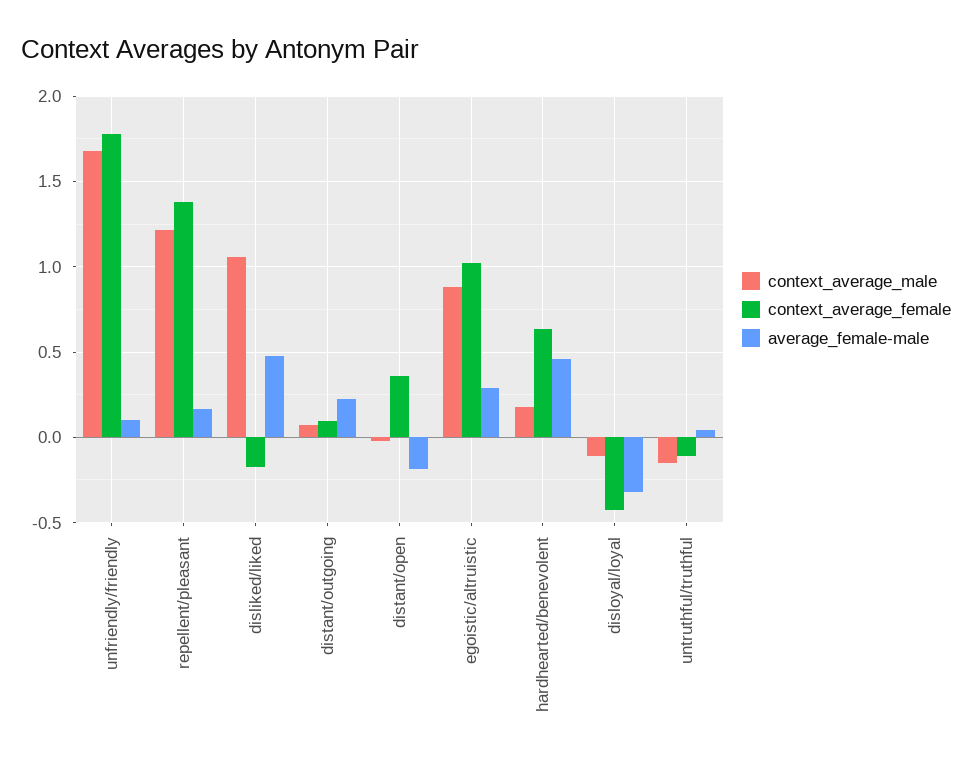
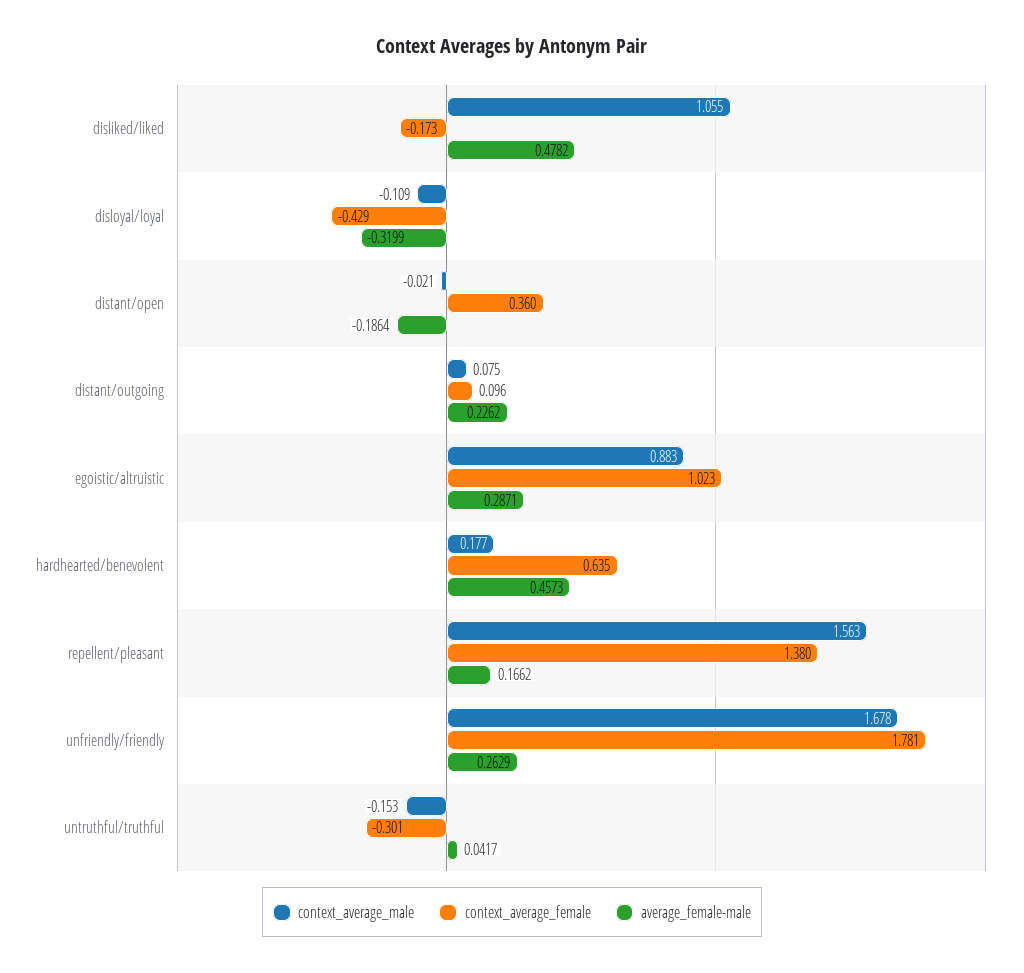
  {
    "context_average_male": {
      "unfriendly/friendly": 1.678,
-     "repellent/pleasant": 1.2,
+     "repellent/pleasant": 1.563,
      "disliked/liked": 1.055,
      "distant/outgoing": 0.075,
      "distant/open": -0.021,
      "egoistic/altruistic": 0.883,
      "hardhearted/benevolent": 0.177,
      "disloyal/loyal": -0.109,
      "untruthful/truthful": -0.153
    },
    "context_average_female": {
      "unfriendly/friendly": 1.781,
      "repellent/pleasant": 1.38,
      "disliked/liked": -0.173,
      "distant/outgoing": 0.096,
      "distant/open": 0.36,
      "egoistic/altruistic": 1.023,
      "hardhearted/benevolent": 0.635,
      "disloyal/loyal": -0.429,
-     "untruthful/truthful": -0.1
+     "untruthful/truthful": -0.301
    },
    "average_female-male": {
-     "unfriendly/friendly": 0.1,
+     "unfriendly/friendly": 0.2629,
      "repellent/pleasant": 0.1662,
      "disliked/liked": 0.4782,
      "distant/outgoing": 0.2262,
      "distant/open": -0.1864,
      "egoistic/altruistic": 0.2871,
      "hardhearted/benevolent": 0.4573,
      "disloyal/loyal": -0.3199,
      "untruthful/truthful": 0.0417
    }
  }

